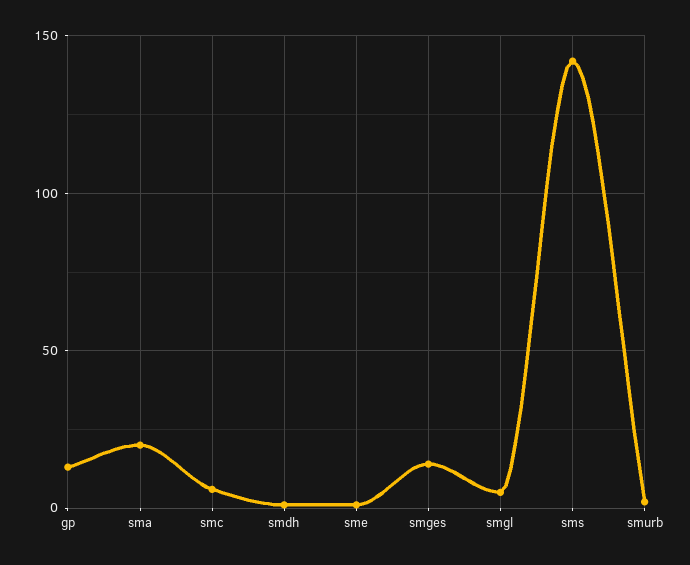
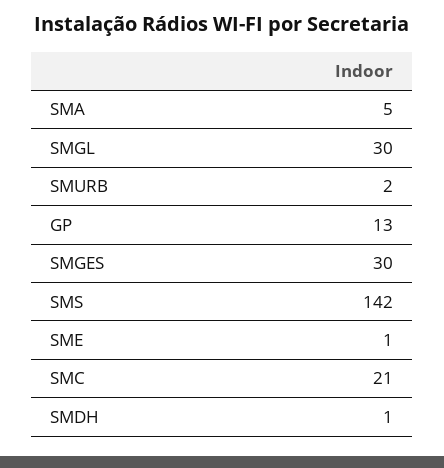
  {
    "gp": 13,
-   "sma": 20,
+   "sma": 5,
-   "smc": 5,
+   "smc": 21,
    "smdh": 1,
    "sme": 1,
-   "smges": 15,
+   "smges": 30,
-   "smgl": 5,
+   "smgl": 30,
    "sms": 142,
    "smurb": 2
  }

